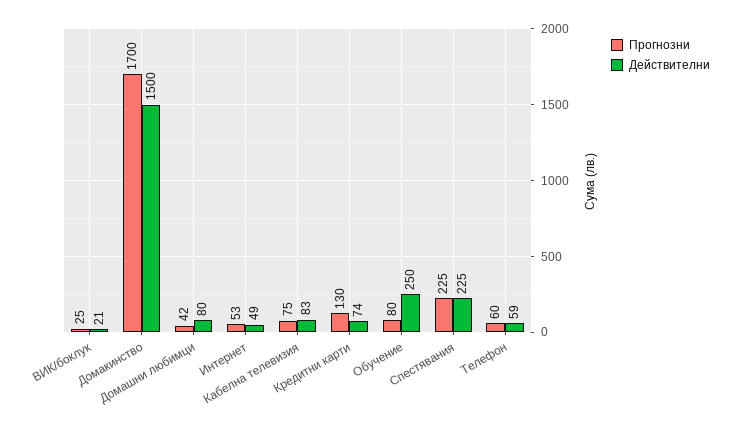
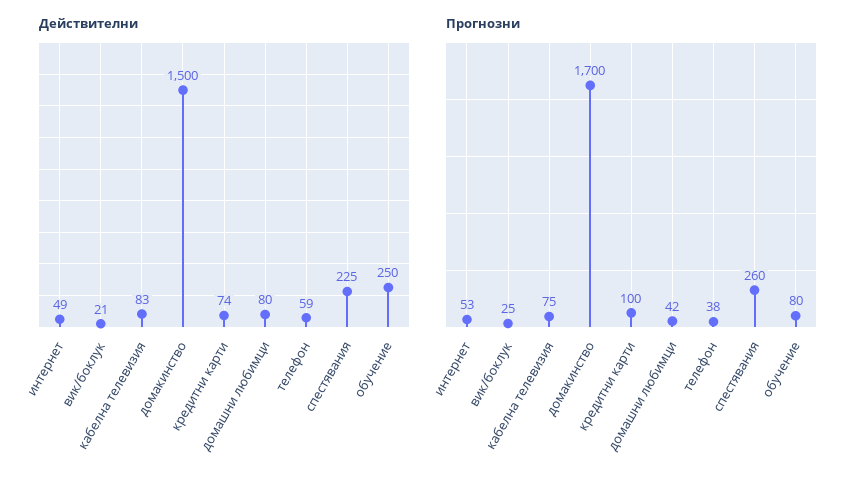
  {
    "Прогнозни": {
      "ВИК/боклук": 25,
      "Домакинство": 1700,
      "Домашни любимци": 42,
      "Интернет": 53,
      "Кабелна телевизия": 75,
-     "Кредитни карти": 130,
+     "Кредитни карти": 100,
      "Обучение": 80,
-     "Спестявания": 225,
+     "Спестявания": 260,
-     "Телефон": 60
+     "Телефон": 38
    },
    "Действителни": {
      "ВИК/боклук": 21,
      "Домакинство": 1500,
      "Домашни любимци": 80,
      "Интернет": 49,
      "Кабелна телевизия": 83,
      "Кредитни карти": 74,
      "Обучение": 250,
      "Спестявания": 225,
      "Телефон": 59
    }
  }

